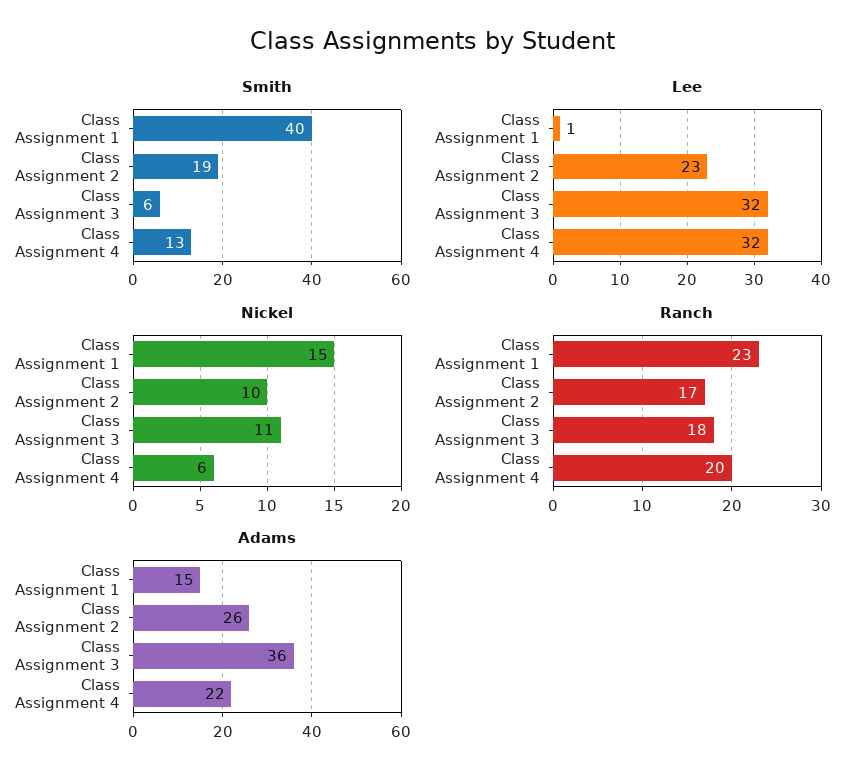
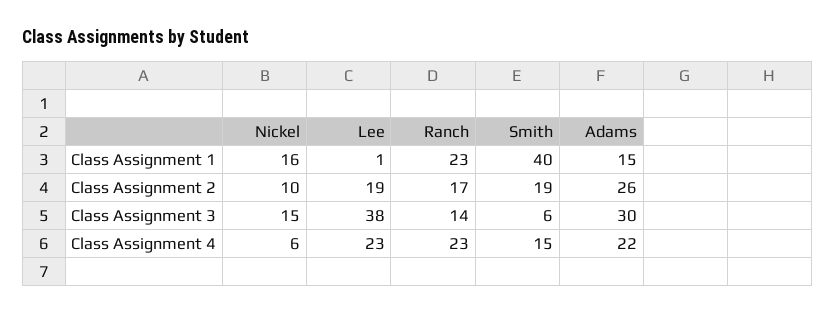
  {
    "Smith": {
      "Class Assignment 1": 40,
      "Class Assignment 2": 19,
      "Class Assignment 3": 6,
-     "Class Assignment 4": 13
+     "Class Assignment 4": 15
    },
    "Lee": {
      "Class Assignment 1": 1,
-     "Class Assignment 2": 23,
+     "Class Assignment 2": 19,
-     "Class Assignment 3": 32,
+     "Class Assignment 3": 38,
-     "Class Assignment 4": 32
+     "Class Assignment 4": 23
    },
    "Nickel": {
-     "Class Assignment 1": 15,
+     "Class Assignment 1": 16,
      "Class Assignment 2": 10,
-     "Class Assignment 3": 11,
+     "Class Assignment 3": 15,
      "Class Assignment 4": 6
    },
    "Ranch": {
      "Class Assignment 1": 23,
      "Class Assignment 2": 17,
-     "Class Assignment 3": 18,
+     "Class Assignment 3": 14,
-     "Class Assignment 4": 20
+     "Class Assignment 4": 23
    },
    "Adams": {
      "Class Assignment 1": 15,
      "Class Assignment 2": 26,
-     "Class Assignment 3": 36,
+     "Class Assignment 3": 30,
      "Class Assignment 4": 22
    }
  }

